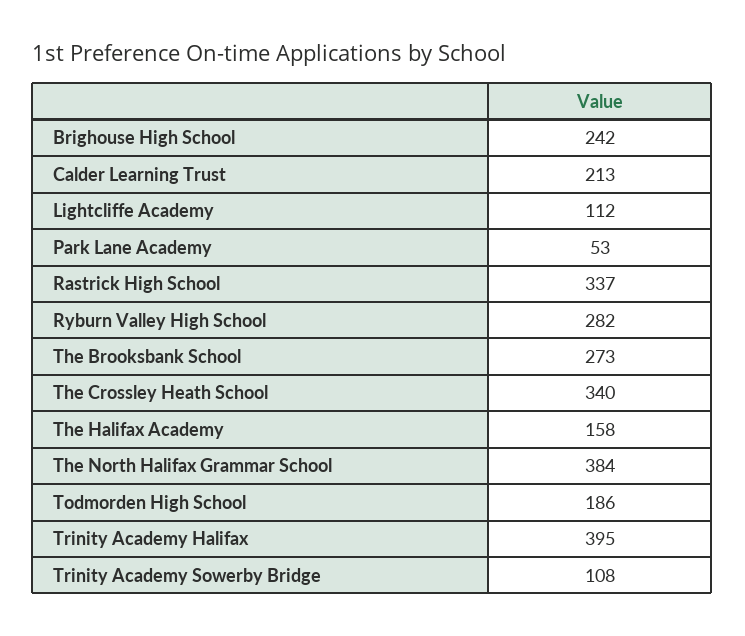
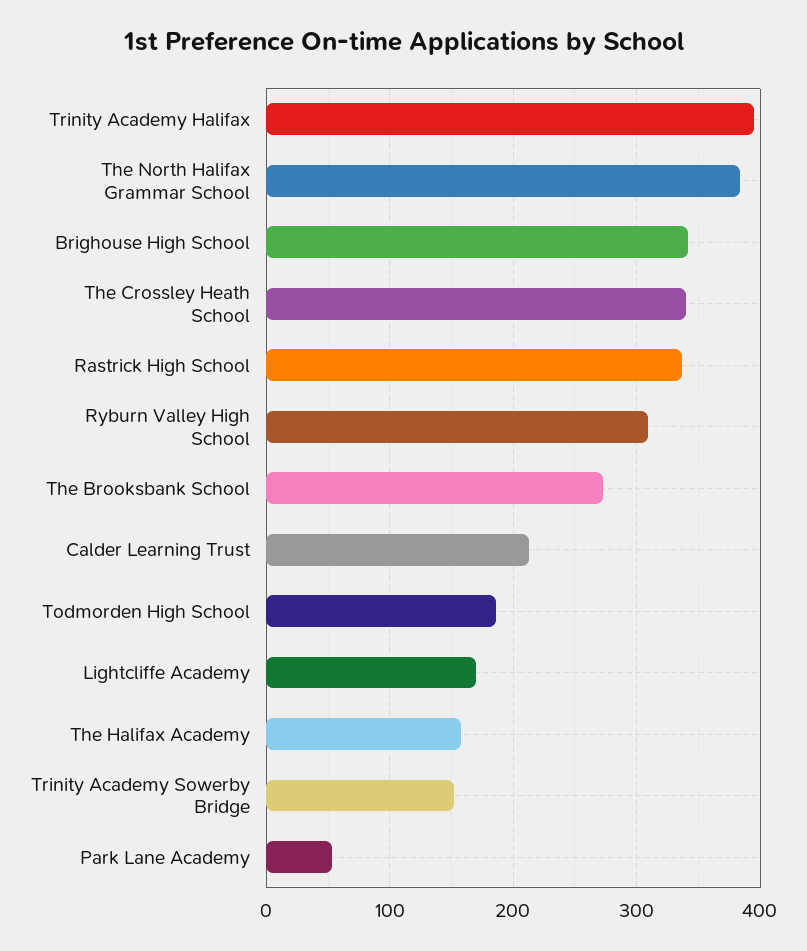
  {
-   "Brighouse High School": 242,
+   "Brighouse High School": 340,
    "Calder Learning Trust": 213,
-   "Lightcliffe Academy": 112,
+   "Lightcliffe Academy": 170,
    "Park Lane Academy": 53,
    "Rastrick High School": 337,
-   "Ryburn Valley High School": 282,
+   "Ryburn Valley High School": 310,
    "The Brooksbank School": 273,
    "The Crossley Heath School": 340,
    "The Halifax Academy": 158,
    "The North Halifax Grammar School": 384,
    "Todmorden High School": 186,
    "Trinity Academy Halifax": 395,
-   "Trinity Academy Sowerby Bridge": 108
+   "Trinity Academy Sowerby Bridge": 150
  }

